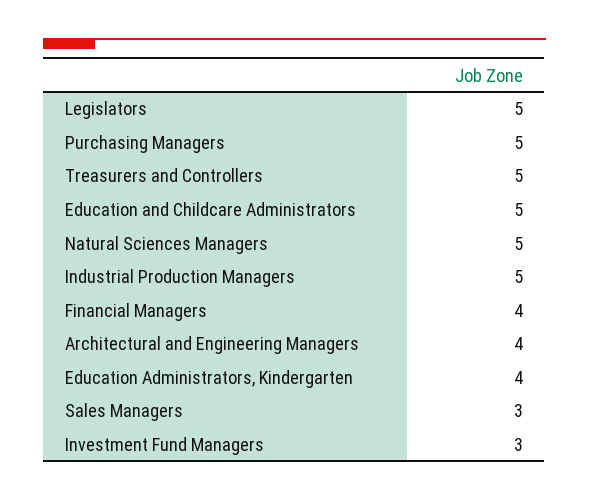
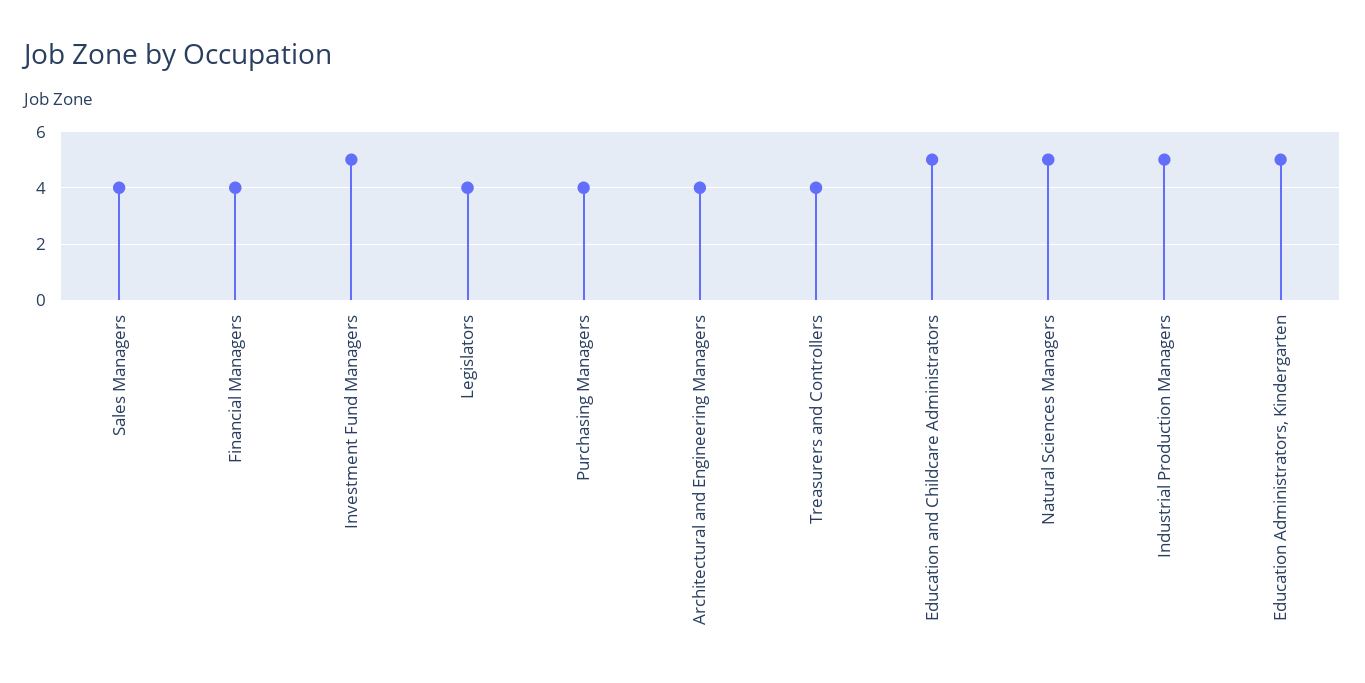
  {
-   "Legislators": 5,
+   "Legislators": 4,
-   "Purchasing Managers": 5,
+   "Purchasing Managers": 4,
-   "Treasurers and Controllers": 5,
+   "Treasurers and Controllers": 4,
    "Education and Childcare Administrators": 5,
    "Natural Sciences Managers": 5,
    "Industrial Production Managers": 5,
    "Financial Managers": 4,
    "Architectural and Engineering Managers": 4,
-   "Education Administrators, Kindergarten": 4,
+   "Education Administrators, Kindergarten": 5,
-   "Sales Managers": 3,
+   "Sales Managers": 4,
-   "Investment Fund Managers": 3
+   "Investment Fund Managers": 5
  }

